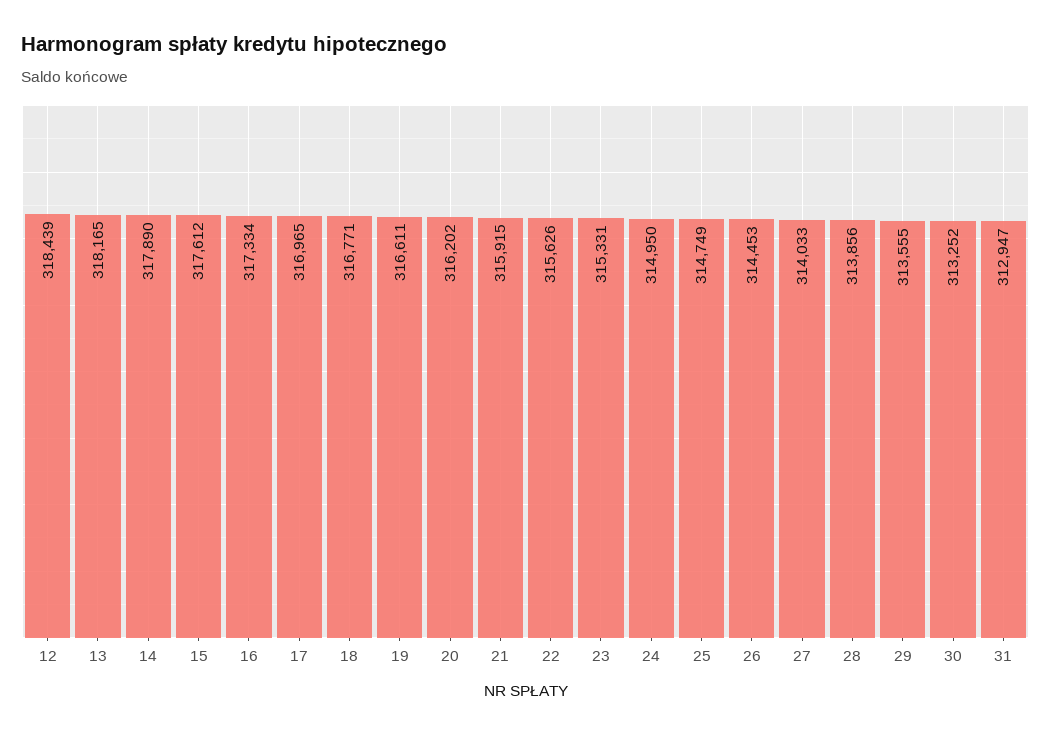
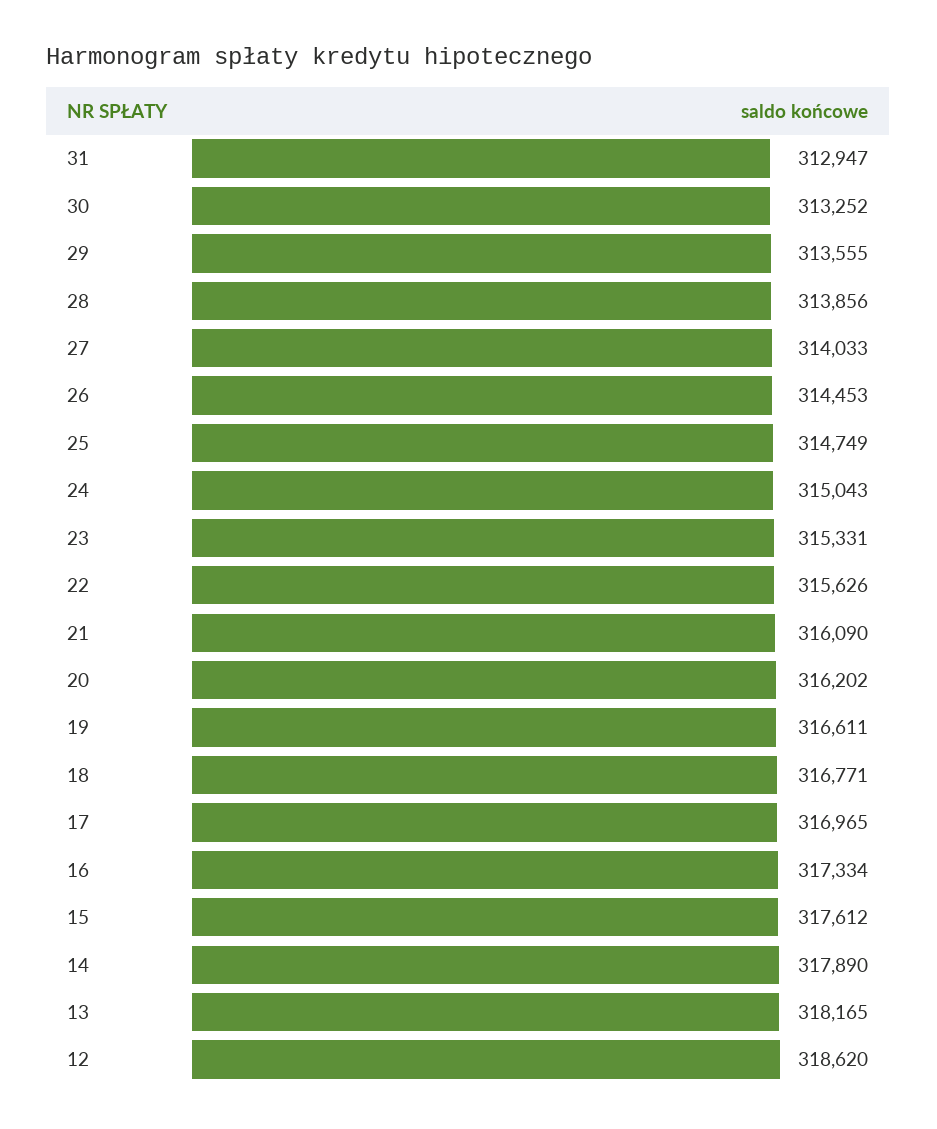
  {
-   "12": 318439,
+   "12": 318620,
    "13": 318165,
    "14": 317890,
    "15": 317612,
    "16": 317334,
    "17": 316965,
    "18": 316771,
    "19": 316611,
    "20": 316202,
-   "21": 315915,
+   "21": 316090,
    "22": 315626,
    "23": 315331,
-   "24": 314950,
+   "24": 315043,
    "25": 314749,
    "26": 314453,
    "27": 314033,
    "28": 313856,
    "29": 313555,
    "30": 313252,
    "31": 312947
  }

